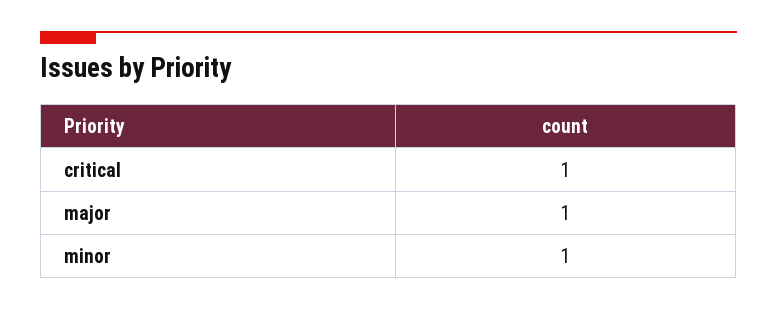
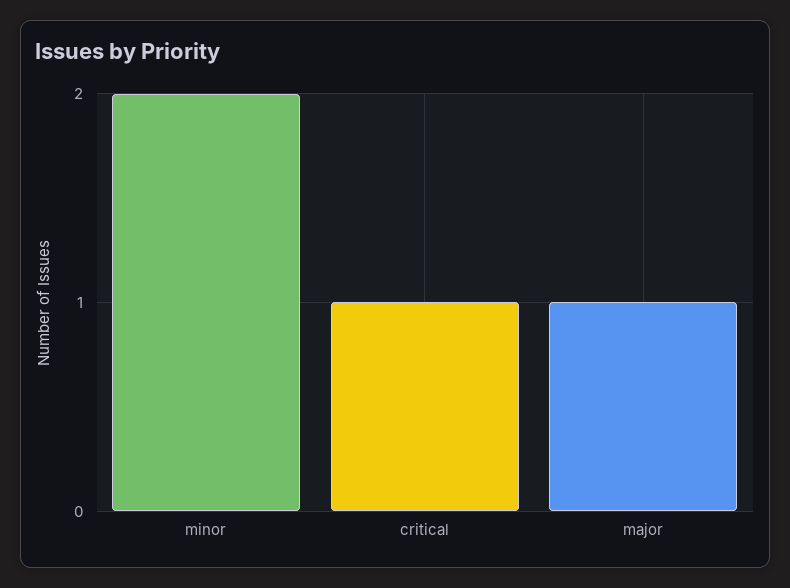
  {
    "critical": 1,
    "major": 1,
-   "minor": 1
+   "minor": 2
  }

